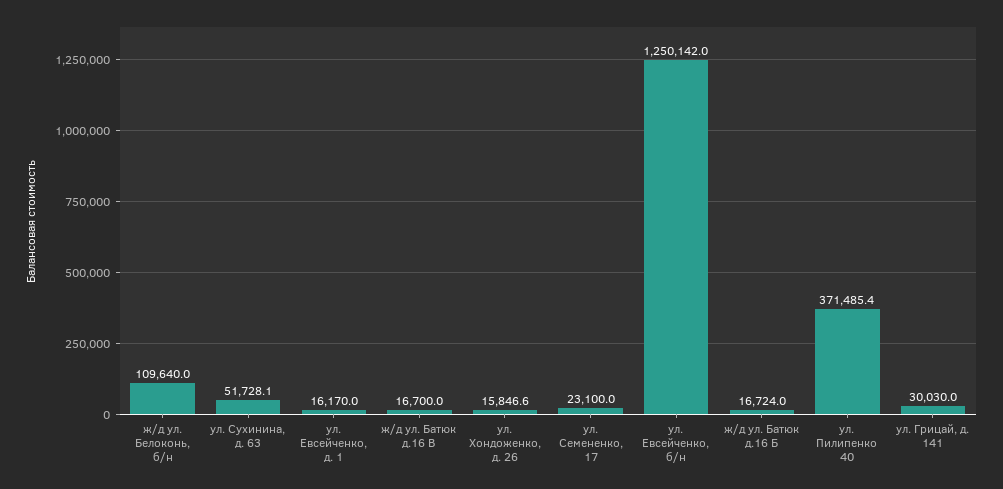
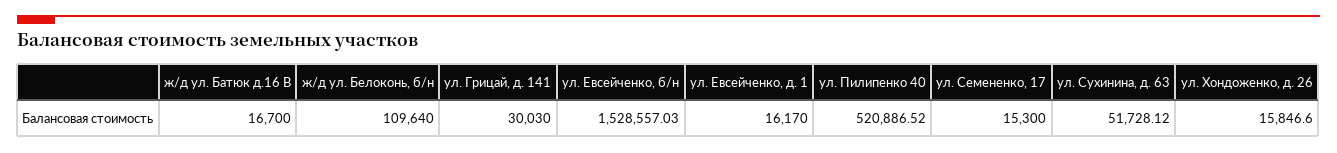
  {
    "ж/д ул. Белоконь, б/н": 109640,
    "ул. Сухинина, д. 63": 51728.12,
    "ул. Евсейченко, д. 1": 16170,
    "ж/д ул. Батюк д.16 В": 16700,
    "ул. Хондоженко, д. 26": 15846.6,
-   "ул. Семененко, 17": 23100,
+   "ул. Семененко, 17": 15300,
-   "ул. Евсейченко, б/н": 1250142,
+   "ул. Евсейченко, б/н": 1528557.03,
-   "ж/д ул. Батюк д.16 Б": 16724,
-   "ул. Пилипенко 40": 371485.4,
+   "ул. Пилипенко 40": 520886.52,
    "ул. Грицай, д. 141": 30030
  }

